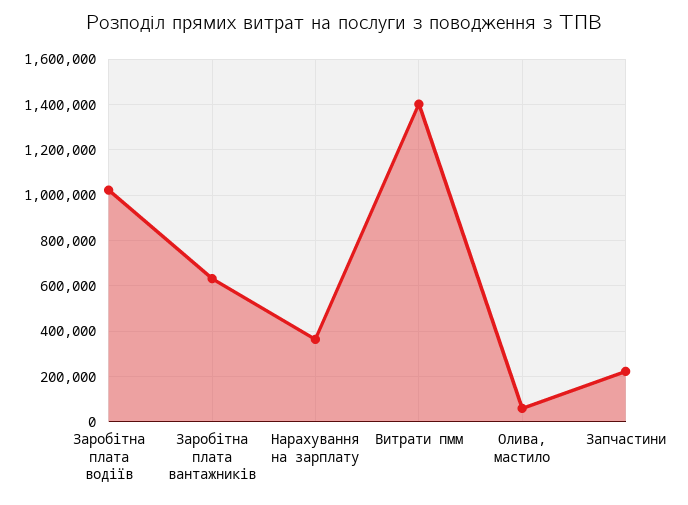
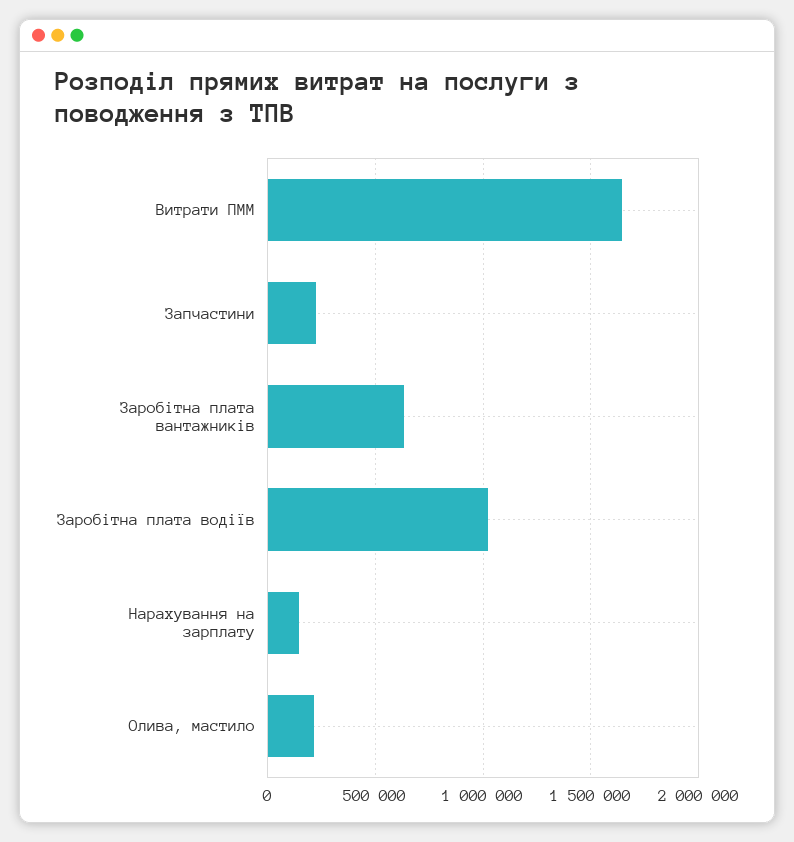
  {
    "Заробітна плата водіїв": 1000000,
    "Заробітна плата вантажників": 650000,
-   "Нарахування на зарплату": 350000,
+   "Нарахування на зарплату": 150000,
-   "Витрати пмм": 1400000,
+   "Витрати пмм": 1650000,
-   "Олива, мастило": 50000,
+   "Олива, мастило": 200000,
    "Запчастини": 200000
  }

